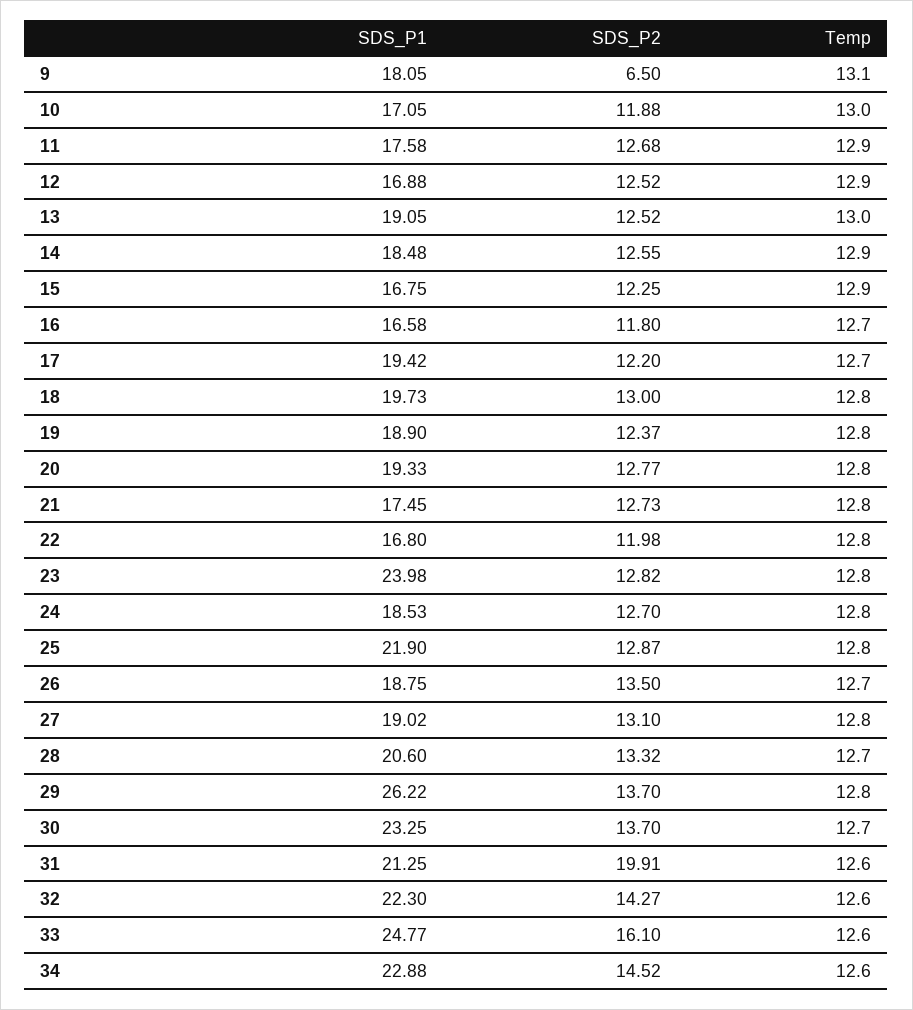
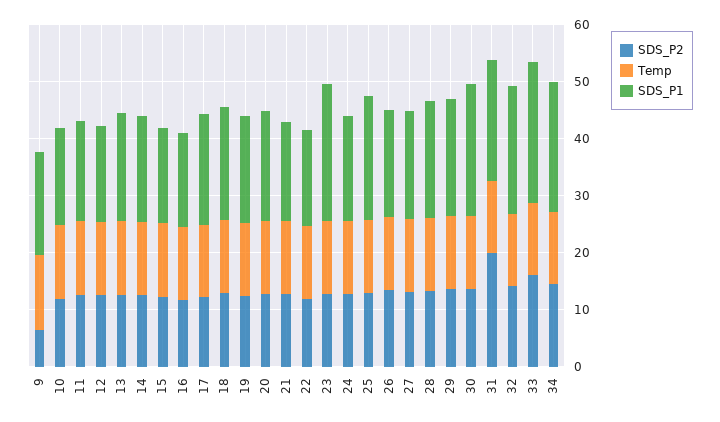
  {
    "SDS_P1": {
      "9": 18.05,
      "10": 17.05,
      "11": 17.58,
      "12": 16.88,
      "13": 19.05,
      "14": 18.48,
      "15": 16.75,
      "16": 16.58,
      "17": 19.42,
      "18": 19.73,
      "19": 18.9,
      "20": 19.33,
      "21": 17.45,
      "22": 16.8,
      "23": 23.98,
      "24": 18.53,
      "25": 21.9,
      "26": 18.75,
      "27": 19.02,
      "28": 20.6,
-     "29": 26.22,
+     "29": 20,
      "30": 23.25,
      "31": 21.25,
      "32": 22.3,
      "33": 24.77,
      "34": 22.88
    },
    "SDS_P2": {
      "9": 6.5,
      "10": 11.88,
      "11": 12.68,
      "12": 12.52,
      "13": 12.52,
      "14": 12.55,
      "15": 12.25,
      "16": 11.8,
      "17": 12.2,
      "18": 13,
      "19": 12.37,
      "20": 12.77,
      "21": 12.73,
      "22": 11.98,
      "23": 12.82,
      "24": 12.7,
      "25": 12.87,
      "26": 13.5,
      "27": 13.1,
      "28": 13.32,
      "29": 13.7,
      "30": 13.7,
      "31": 19.91,
      "32": 14.27,
      "33": 16.1,
      "34": 14.52
    },
    "Temp": {
      "9": 13.1,
      "10": 13,
      "11": 12.9,
      "12": 12.9,
      "13": 13,
      "14": 12.9,
      "15": 12.9,
      "16": 12.7,
      "17": 12.7,
      "18": 12.8,
      "19": 12.8,
      "20": 12.8,
      "21": 12.8,
      "22": 12.8,
      "23": 12.8,
      "24": 12.8,
      "25": 12.8,
      "26": 12.7,
      "27": 12.8,
      "28": 12.7,
      "29": 12.8,
      "30": 12.7,
      "31": 12.6,
      "32": 12.6,
      "33": 12.6,
      "34": 12.6
    }
  }

